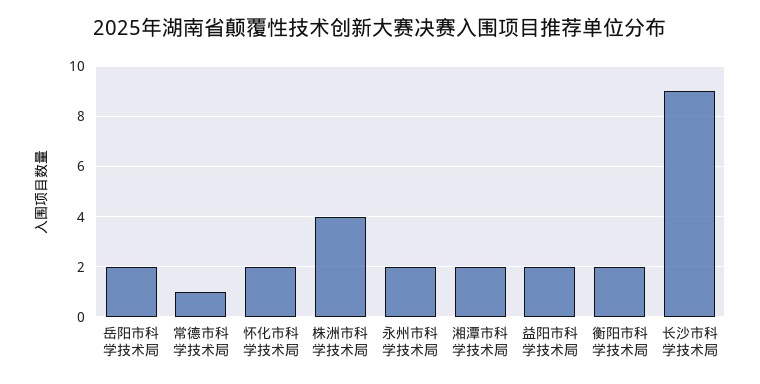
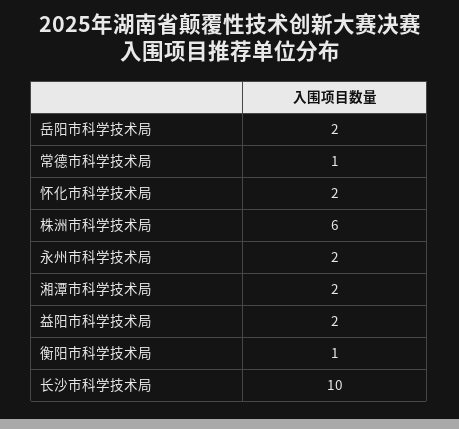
  {
    "岳阳市科学技术局": 2,
    "常德市科学技术局": 1,
    "怀化市科学技术局": 2,
-   "株洲市科学技术局": 4,
+   "株洲市科学技术局": 6,
    "永州市科学技术局": 2,
    "湘潭市科学技术局": 2,
    "益阳市科学技术局": 2,
-   "衡阳市科学技术局": 2,
+   "衡阳市科学技术局": 1,
-   "长沙市科学技术局": 9
+   "长沙市科学技术局": 10
  }

